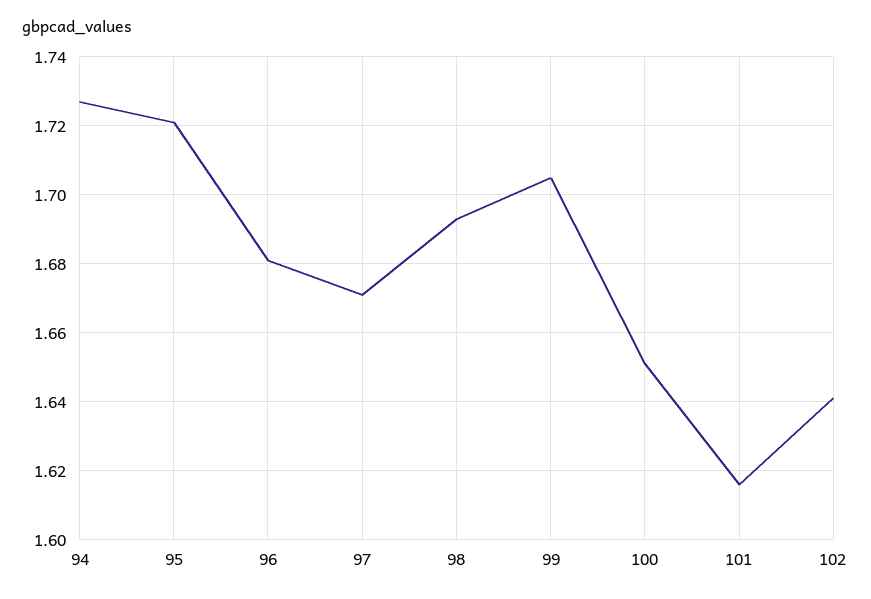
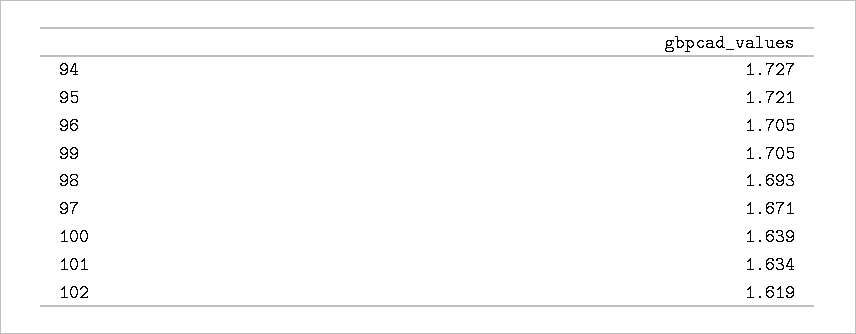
  {
    "94": 1.727,
    "95": 1.721,
-   "96": 1.68,
+   "96": 1.705,
    "97": 1.671,
    "98": 1.693,
    "99": 1.705,
-   "100": 1.65,
+   "100": 1.639,
-   "101": 1.615,
+   "101": 1.634,
-   "102": 1.64
+   "102": 1.619
  }

